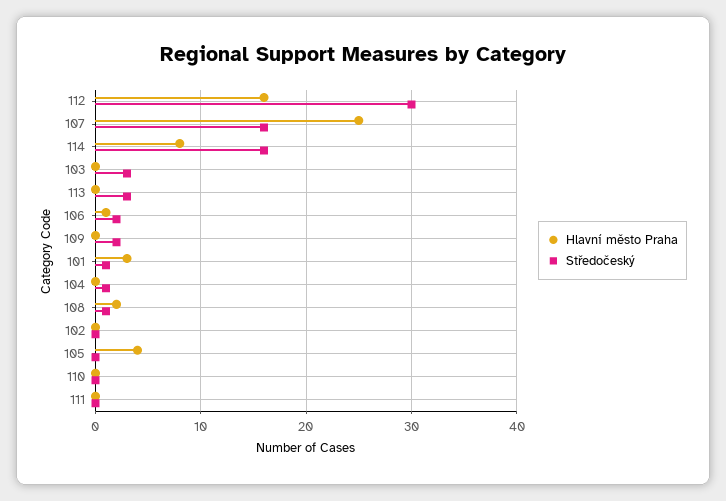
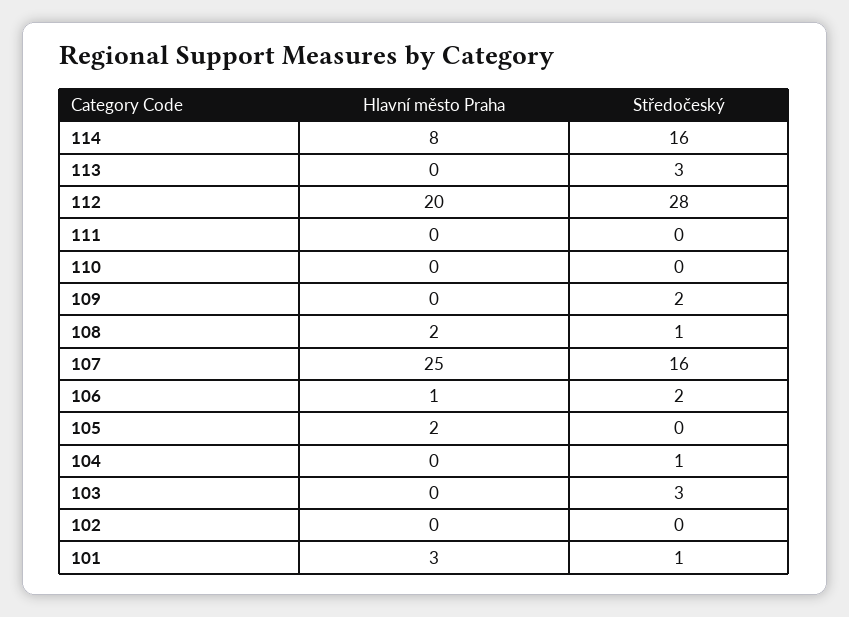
  {
    "Hlavní město Praha": {
-     "112": 16,
+     "112": 20,
      "107": 25,
      "114": 8,
      "103": 0,
      "113": 0,
      "106": 1,
      "109": 0,
      "101": 3,
      "104": 0,
      "108": 2,
      "102": 0,
-     "105": 4,
+     "105": 2,
      "110": 0,
      "111": 0
    },
    "Středočeský": {
-     "112": 30,
+     "112": 28,
      "107": 16,
      "114": 16,
      "103": 3,
      "113": 3,
      "106": 2,
      "109": 2,
      "101": 1,
      "104": 1,
      "108": 1,
      "102": 0,
      "105": 0,
      "110": 0,
      "111": 0
    }
  }

